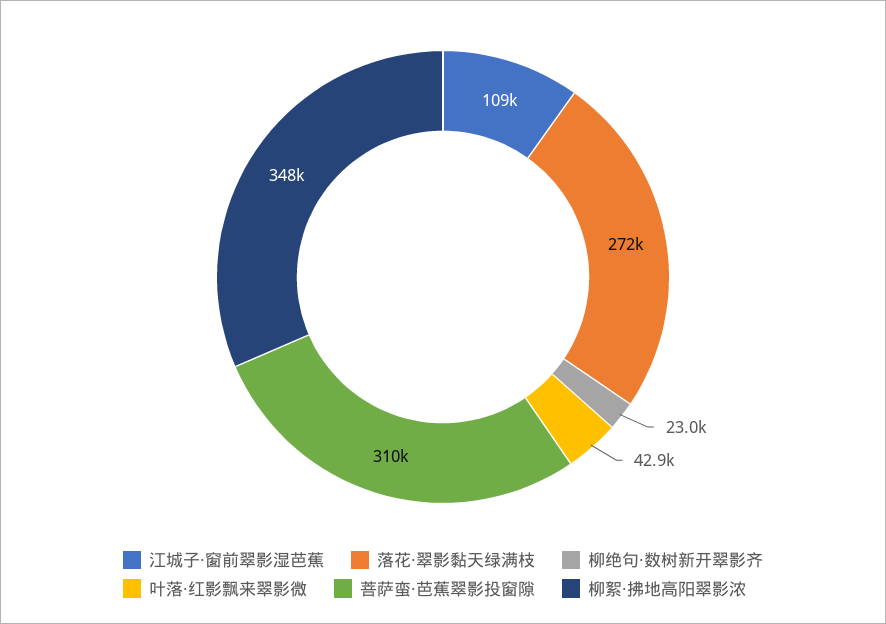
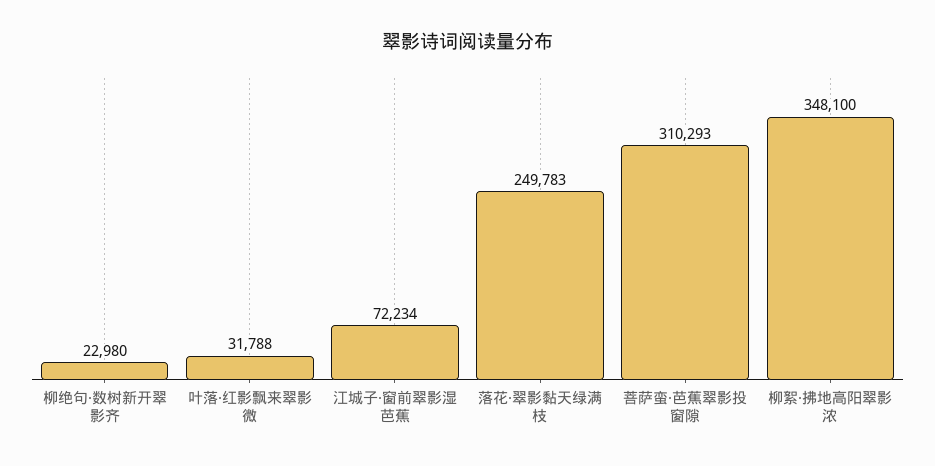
  {
-   "江城子·窗前翠影湿芭蕉": 109000,
+   "江城子·窗前翠影湿芭蕉": 72234,
-   "落花·翠影黏天绿满枝": 272000,
+   "落花·翠影黏天绿满枝": 249783,
    "柳绝句·数树新开翠影齐": 22980,
-   "叶落·红影飘来翠影微": 42900,
+   "叶落·红影飘来翠影微": 31788,
    "菩萨蛮·芭蕉翠影投窗隙": 310293,
    "柳絮·拂地高阳翠影浓": 348100
  }

